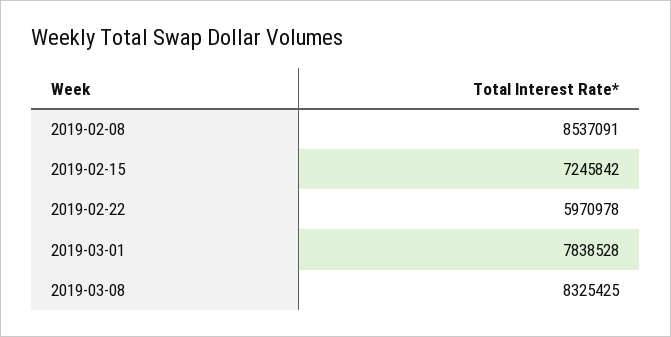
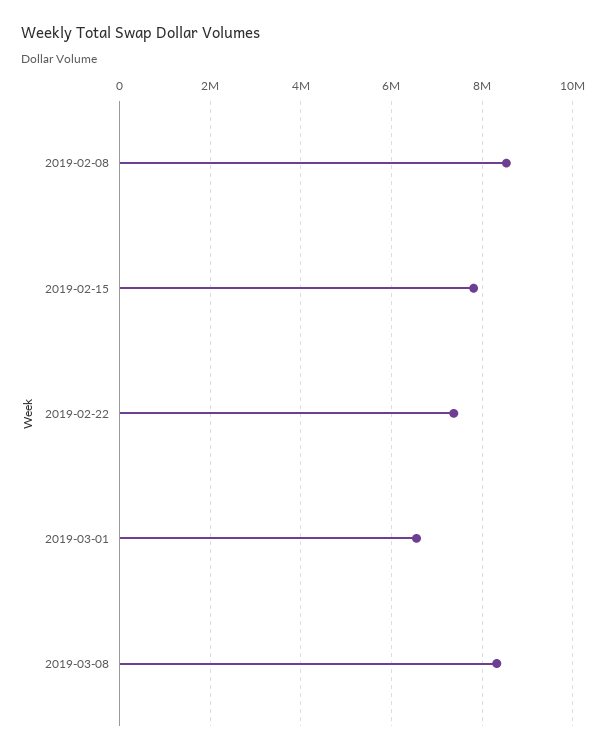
  {
    "2019-02-08": 8537091,
-   "2019-02-15": 7245842,
+   "2019-02-15": 7800000,
-   "2019-02-22": 5970978,
+   "2019-02-22": 7400000,
-   "2019-03-01": 7838528,
+   "2019-03-01": 6600000,
    "2019-03-08": 8325425
  }

